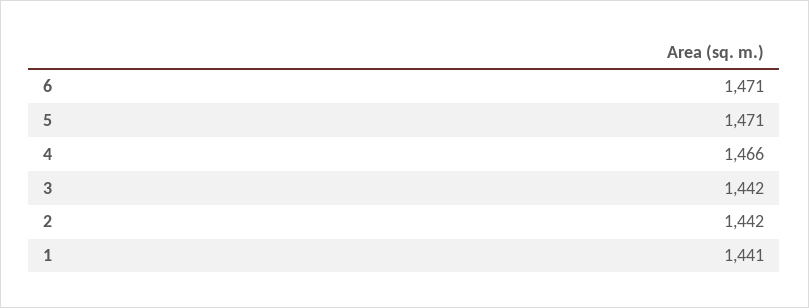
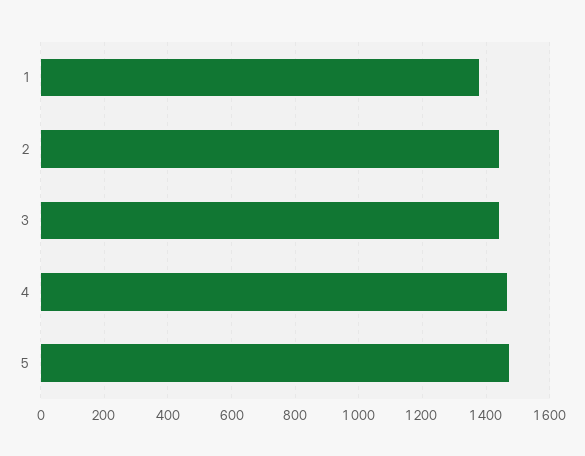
  {
-   "6": 1471,
    "5": 1471,
    "4": 1466,
    "3": 1442,
    "2": 1442,
-   "1": 1441
+   "1": 1380
  }

